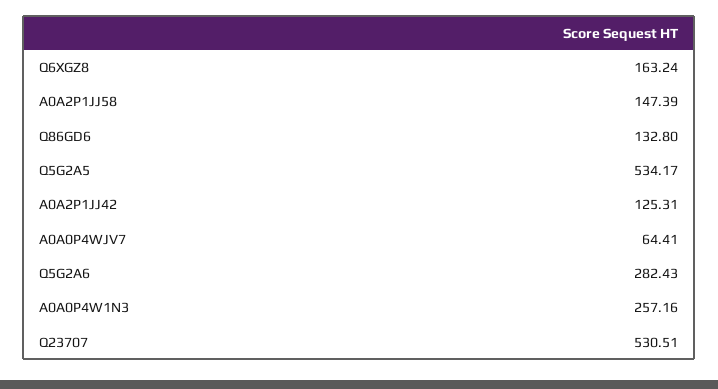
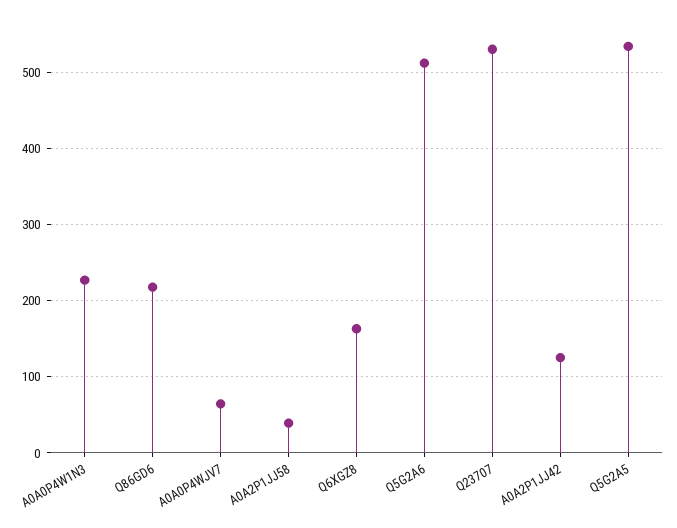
  {
    "Q6XGZ8": 163.24,
-   "A0A2P1JJ58": 147.39,
+   "A0A2P1JJ58": 40,
-   "Q86GD6": 132.8,
+   "Q86GD6": 220,
    "Q5G2A5": 534.17,
    "A0A2P1JJ42": 125.31,
    "A0A0P4WJV7": 64.41,
-   "Q5G2A6": 282.43,
+   "Q5G2A6": 510,
-   "A0A0P4W1N3": 257.16,
+   "A0A0P4W1N3": 230,
    "Q23707": 530.51
  }

